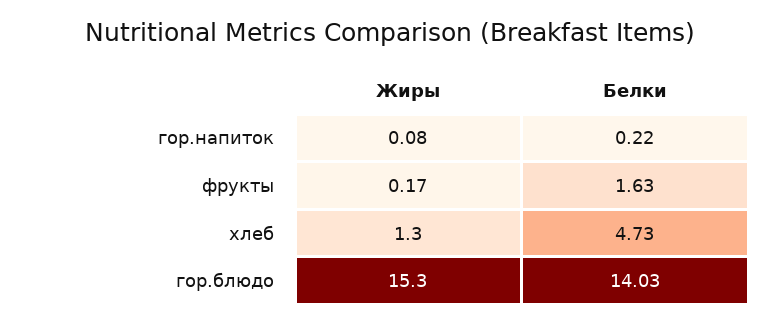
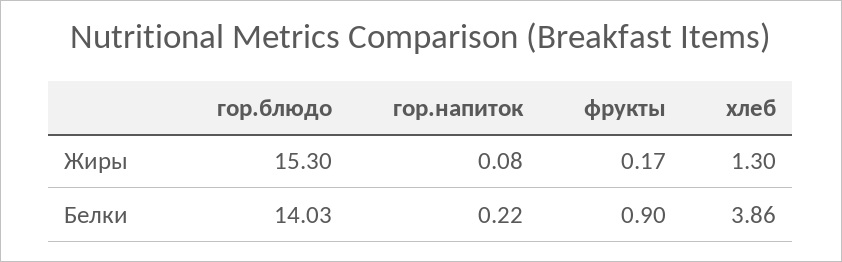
  {
    "Жиры": {
      "гор.напиток": 0.08,
      "фрукты": 0.17,
      "хлеб": 1.3,
      "гор.блюдо": 15.3
    },
    "Белки": {
      "гор.напиток": 0.22,
-     "фрукты": 1.63,
+     "фрукты": 0.9,
-     "хлеб": 4.73,
+     "хлеб": 3.86,
      "гор.блюдо": 14.03
    }
  }

